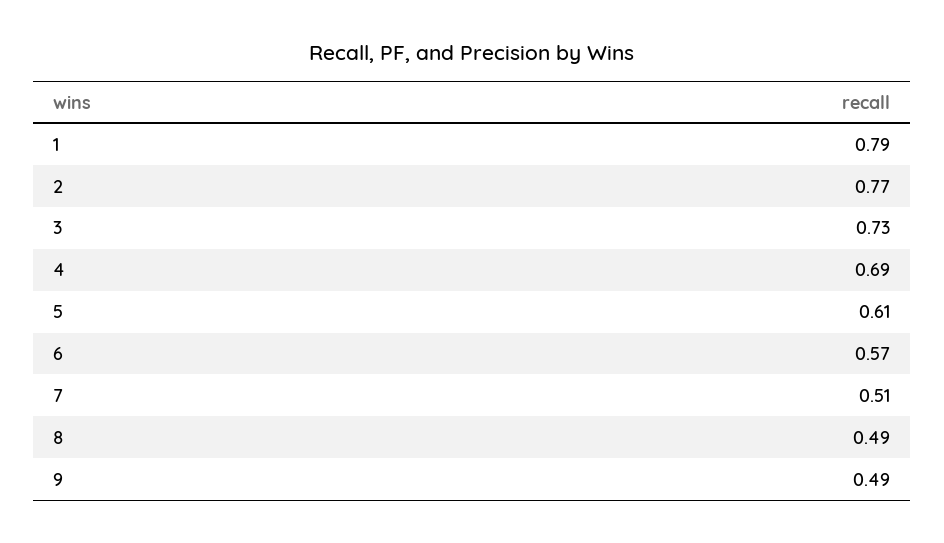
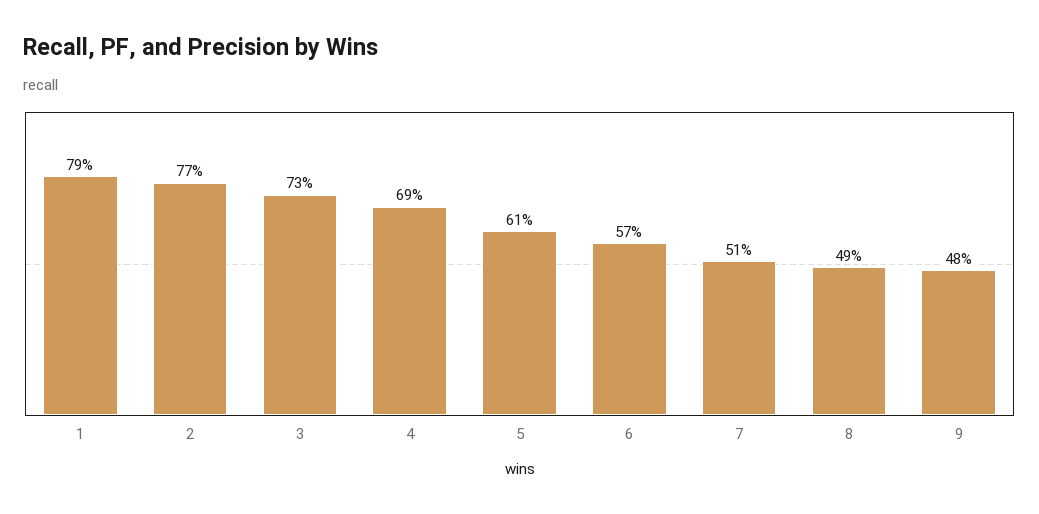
  {
    "1": 0.79,
    "2": 0.77,
    "3": 0.73,
    "4": 0.69,
    "5": 0.61,
    "6": 0.57,
    "7": 0.51,
    "8": 0.49,
-   "9": 0.49
+   "9": 0.48
  }

